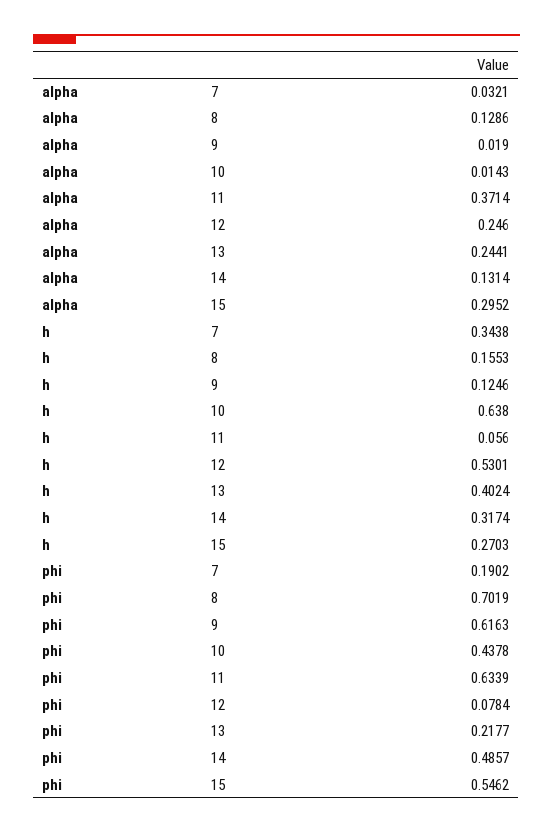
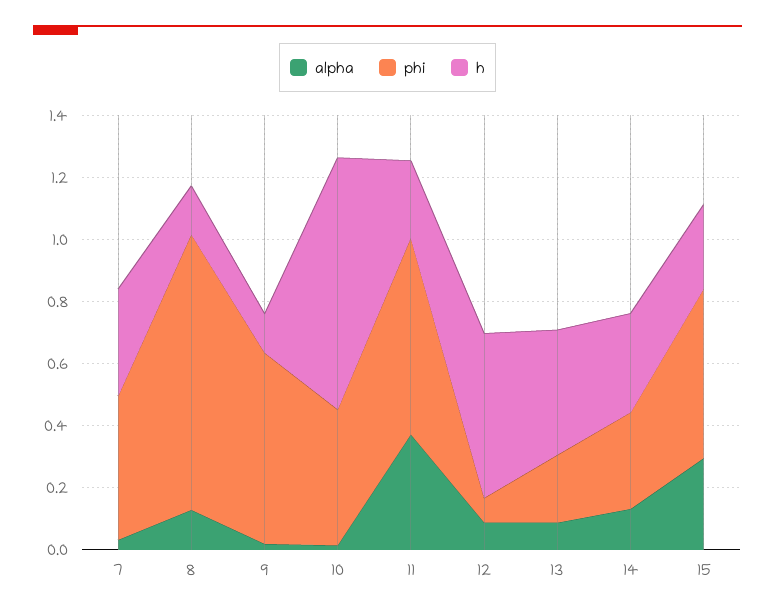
  {
    "alpha": {
      "7": 0.0321,
      "8": 0.1286,
      "9": 0.019,
      "10": 0.0143,
      "11": 0.3714,
-     "12": 0.246,
+     "12": 0.1,
-     "13": 0.2441,
+     "13": 0.1,
      "14": 0.1314,
      "15": 0.2952
    },
    "h": {
      "7": 0.3438,
      "8": 0.1553,
      "9": 0.1246,
-     "10": 0.638,
+     "10": 0.8,
-     "11": 0.056,
+     "11": 0.25,
      "12": 0.5301,
      "13": 0.4024,
      "14": 0.3174,
      "15": 0.2703
    },
    "phi": {
-     "7": 0.1902,
+     "7": 0.45,
-     "8": 0.7019,
+     "8": 0.9,
      "9": 0.6163,
      "10": 0.4378,
      "11": 0.6339,
      "12": 0.0784,
      "13": 0.2177,
-     "14": 0.4857,
+     "14": 0.3,
      "15": 0.5462
    }
  }

